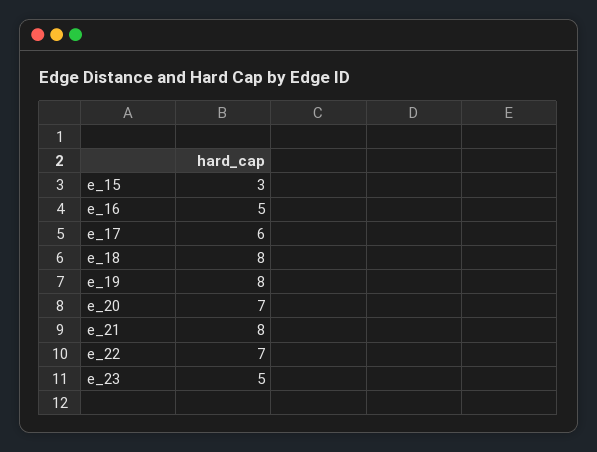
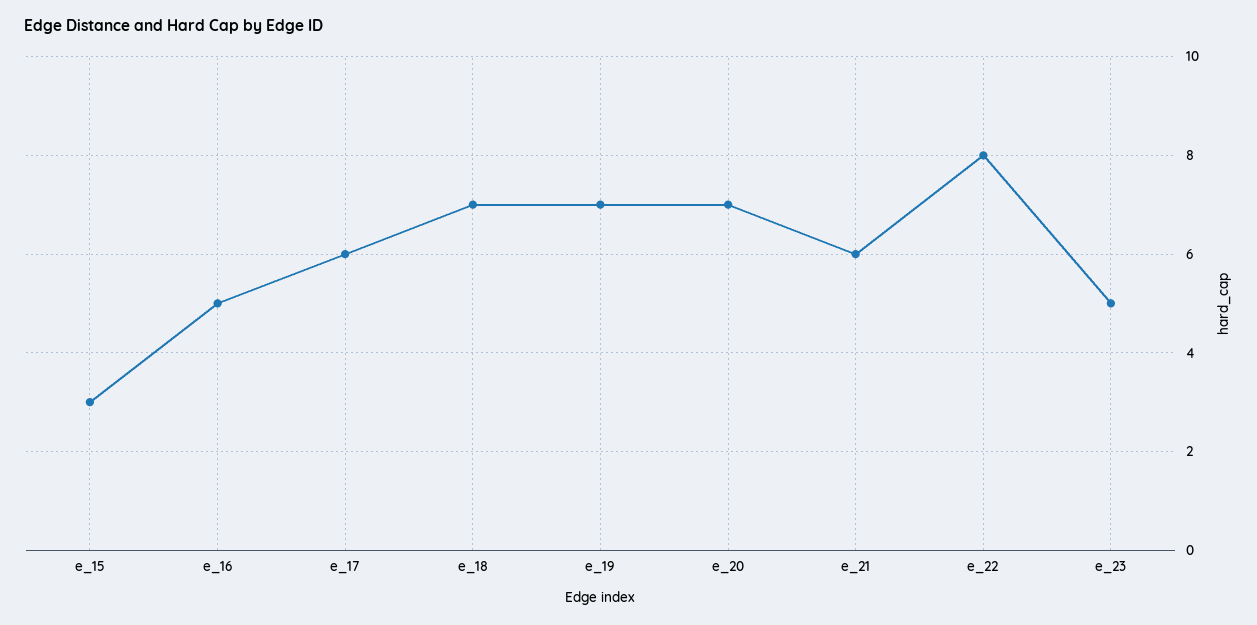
  {
    "e_15": 3,
    "e_16": 5,
    "e_17": 6,
-   "e_18": 8,
+   "e_18": 7,
-   "e_19": 8,
+   "e_19": 7,
    "e_20": 7,
-   "e_21": 8,
+   "e_21": 6,
-   "e_22": 7,
+   "e_22": 8,
    "e_23": 5
  }

